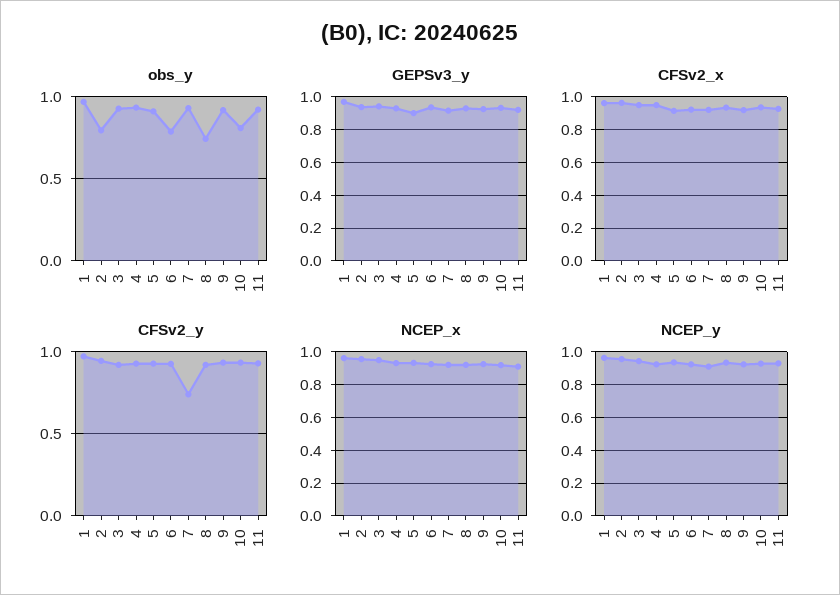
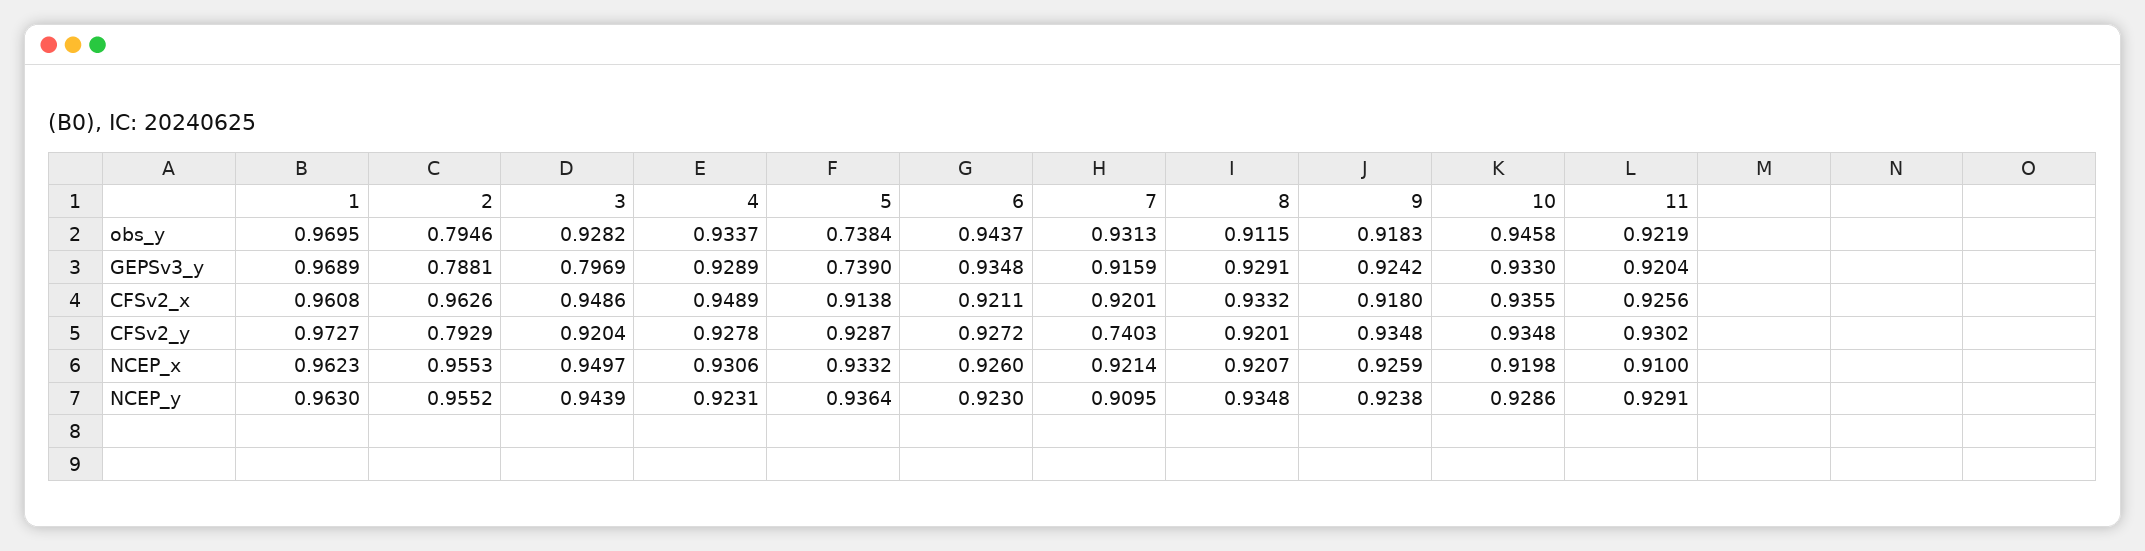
  {
    "obs_y": {
      "1": 0.9695,
      "2": 0.7946,
      "3": 0.9282,
      "4": 0.9337,
-     "5": 0.9,
+     "5": 0.7384,
-     "6": 0.8,
+     "6": 0.9437,
      "7": 0.9313,
-     "8": 0.75,
+     "8": 0.9115,
      "9": 0.9183,
-     "10": 0.8,
+     "10": 0.9458,
      "11": 0.9219
    },
    "GEPSv3_y": {
      "1": 0.9689,
-     "2": 0.95,
+     "2": 0.7881,
-     "3": 0.95,
+     "3": 0.7969,
      "4": 0.9289,
-     "5": 0.9,
+     "5": 0.739,
      "6": 0.9348,
      "7": 0.9159,
      "8": 0.9291,
      "9": 0.9242,
      "10": 0.933,
      "11": 0.9204
    },
    "CFSv2_x": {
      "1": 0.9608,
      "2": 0.9626,
      "3": 0.9486,
      "4": 0.9489,
      "5": 0.9138,
      "6": 0.9211,
      "7": 0.9201,
      "8": 0.9332,
      "9": 0.918,
      "10": 0.9355,
      "11": 0.9256
    },
    "CFSv2_y": {
      "1": 0.9727,
-     "2": 0.95,
+     "2": 0.7929,
      "3": 0.9204,
      "4": 0.9278,
      "5": 0.9287,
      "6": 0.9272,
      "7": 0.7403,
      "8": 0.9201,
      "9": 0.9348,
      "10": 0.9348,
      "11": 0.9302
    },
    "NCEP_x": {
      "1": 0.9623,
      "2": 0.9553,
      "3": 0.9497,
      "4": 0.9306,
      "5": 0.9332,
      "6": 0.926,
      "7": 0.9214,
      "8": 0.9207,
      "9": 0.9259,
      "10": 0.9198,
      "11": 0.91
    },
    "NCEP_y": {
      "1": 0.963,
      "2": 0.9552,
      "3": 0.9439,
      "4": 0.9231,
      "5": 0.9364,
      "6": 0.923,
      "7": 0.9095,
      "8": 0.9348,
      "9": 0.9238,
      "10": 0.9286,
      "11": 0.9291
    }
  }

